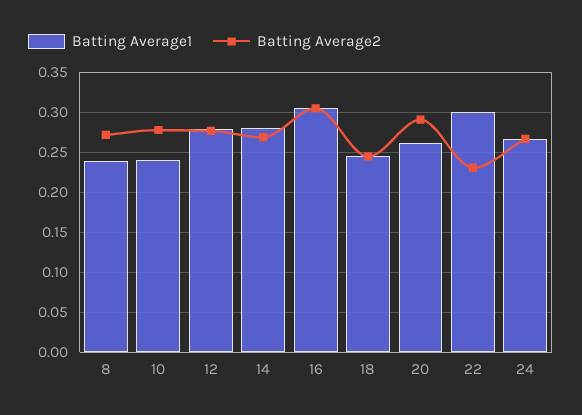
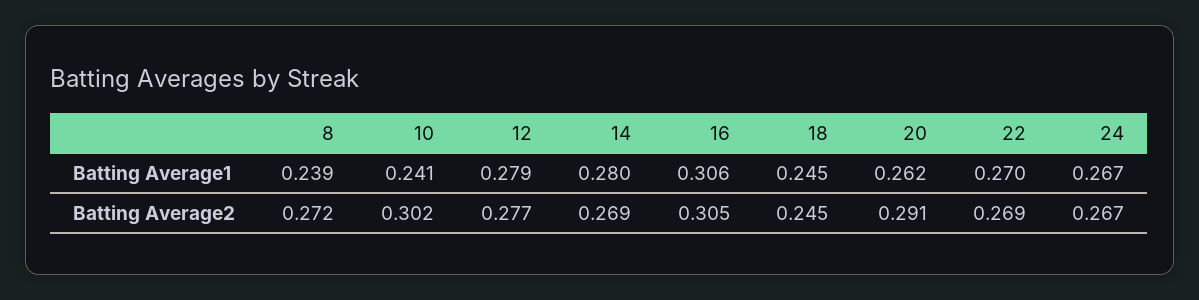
  {
    "Batting Average1": {
      "8": 0.239,
      "10": 0.241,
      "12": 0.279,
      "14": 0.28,
      "16": 0.306,
      "18": 0.245,
      "20": 0.262,
-     "22": 0.3,
+     "22": 0.27,
      "24": 0.267
    },
    "Batting Average2": {
      "8": 0.272,
-     "10": 0.28,
+     "10": 0.302,
      "12": 0.277,
      "14": 0.269,
      "16": 0.305,
      "18": 0.245,
      "20": 0.291,
-     "22": 0.23,
+     "22": 0.269,
      "24": 0.267
    }
  }

